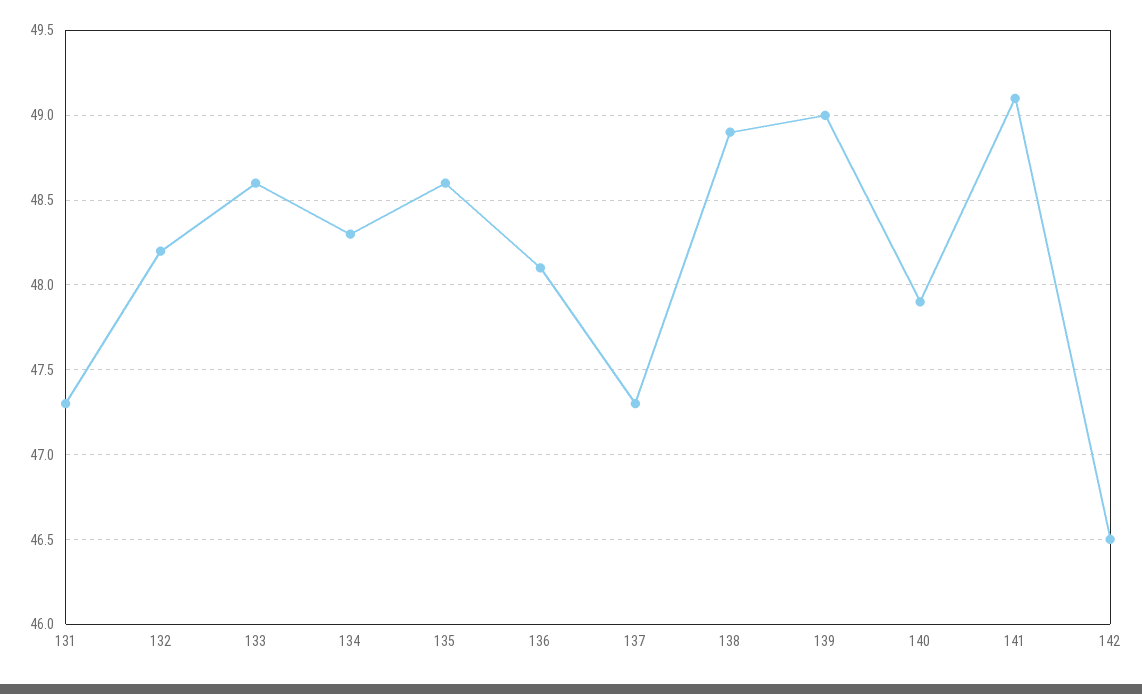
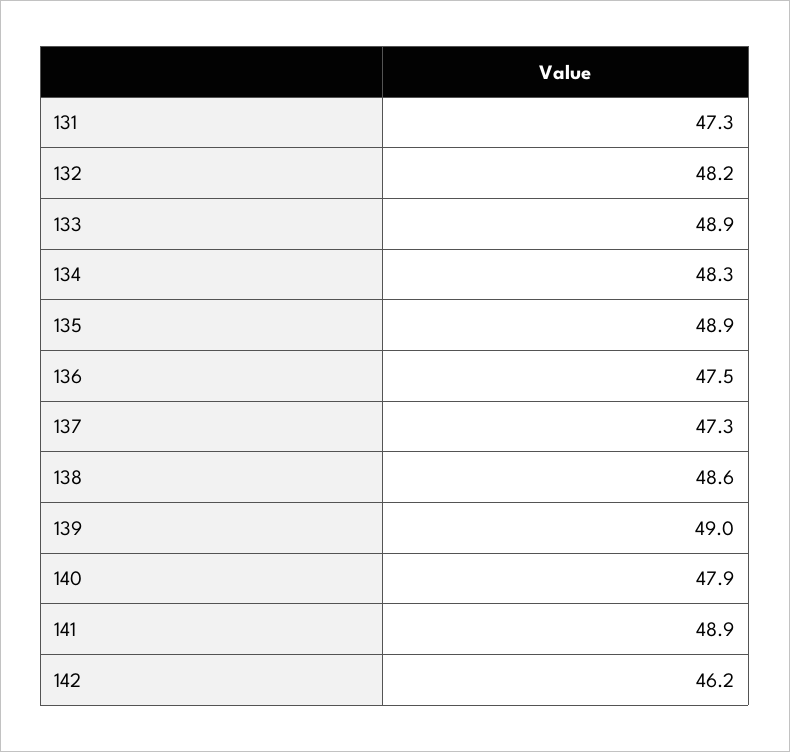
  {
    "131": 47.3,
    "132": 48.2,
-   "133": 48.6,
+   "133": 48.9,
    "134": 48.3,
-   "135": 48.6,
+   "135": 48.9,
-   "136": 48.1,
+   "136": 47.5,
    "137": 47.3,
-   "138": 48.9,
+   "138": 48.6,
    "139": 49,
    "140": 47.9,
-   "141": 49.1,
+   "141": 48.9,
-   "142": 46.5
+   "142": 46.2
  }

